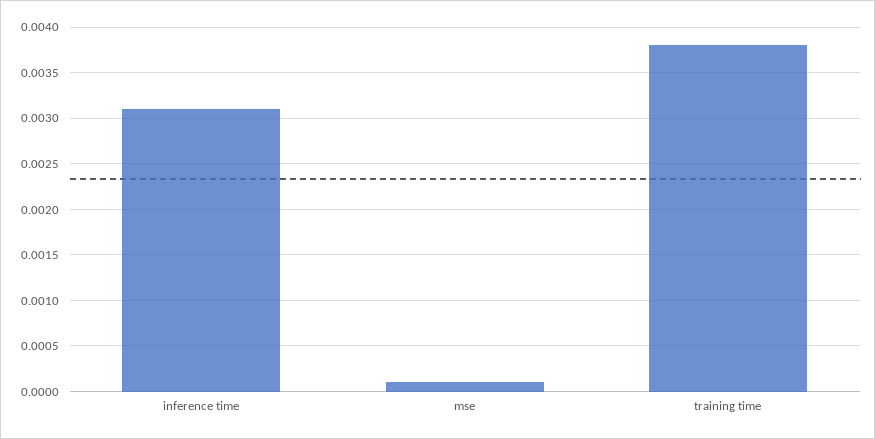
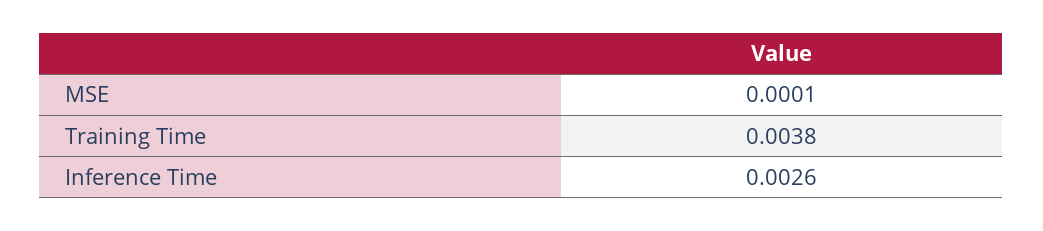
  {
-   "inference time": 0.0031,
+   "inference time": 0.0026,
    "mse": 0.0001,
    "training time": 0.0038
  }

